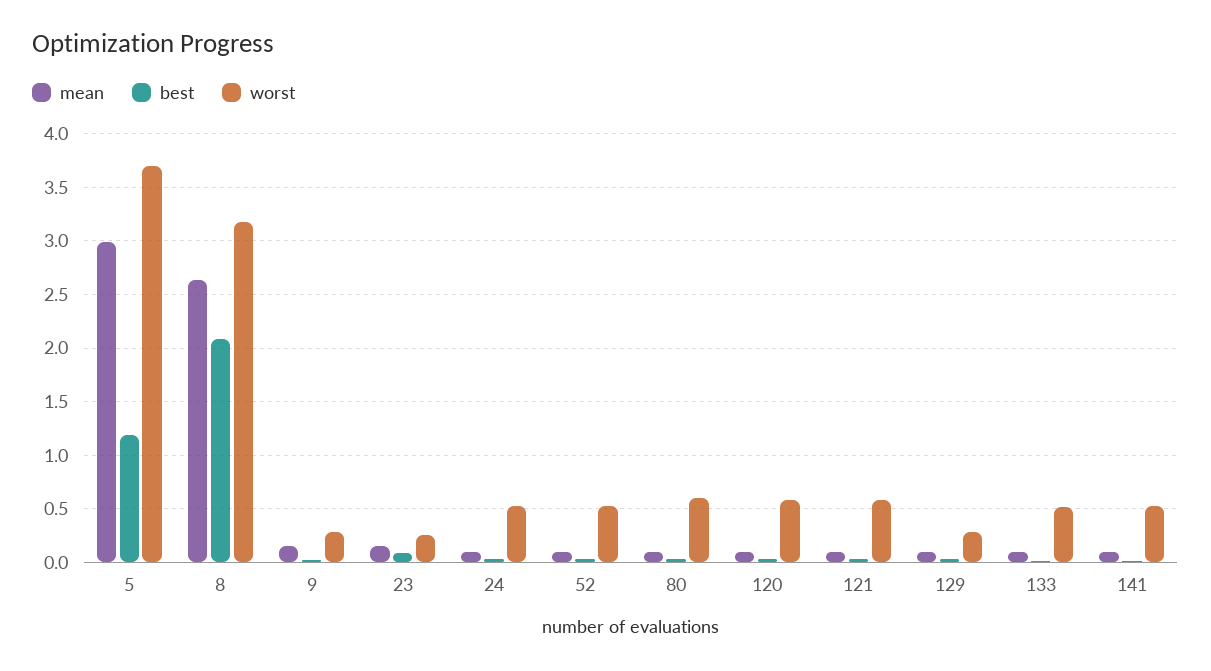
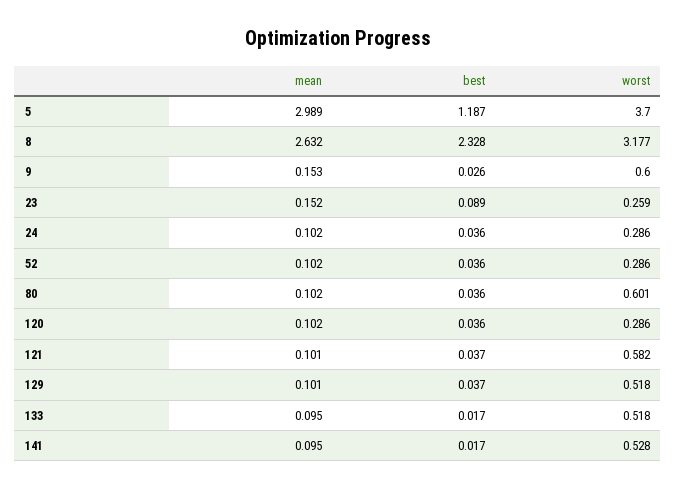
  {
    "mean": {
      "5": 2.989,
      "8": 2.632,
      "9": 0.153,
      "23": 0.152,
      "24": 0.102,
      "52": 0.102,
      "80": 0.102,
      "120": 0.102,
      "121": 0.101,
      "129": 0.101,
      "133": 0.095,
      "141": 0.095
    },
    "best": {
      "5": 1.187,
-     "8": 2.1,
+     "8": 2.328,
      "9": 0.026,
      "23": 0.089,
      "24": 0.036,
      "52": 0.036,
      "80": 0.036,
      "120": 0.036,
      "121": 0.037,
      "129": 0.037,
      "133": 0.017,
      "141": 0.017
    },
    "worst": {
      "5": 3.7,
      "8": 3.177,
-     "9": 0.3,
+     "9": 0.6,
      "23": 0.259,
-     "24": 0.5,
+     "24": 0.286,
-     "52": 0.5,
+     "52": 0.286,
      "80": 0.601,
-     "120": 0.6,
+     "120": 0.286,
      "121": 0.582,
-     "129": 0.3,
+     "129": 0.518,
      "133": 0.518,
      "141": 0.528
    }
  }

